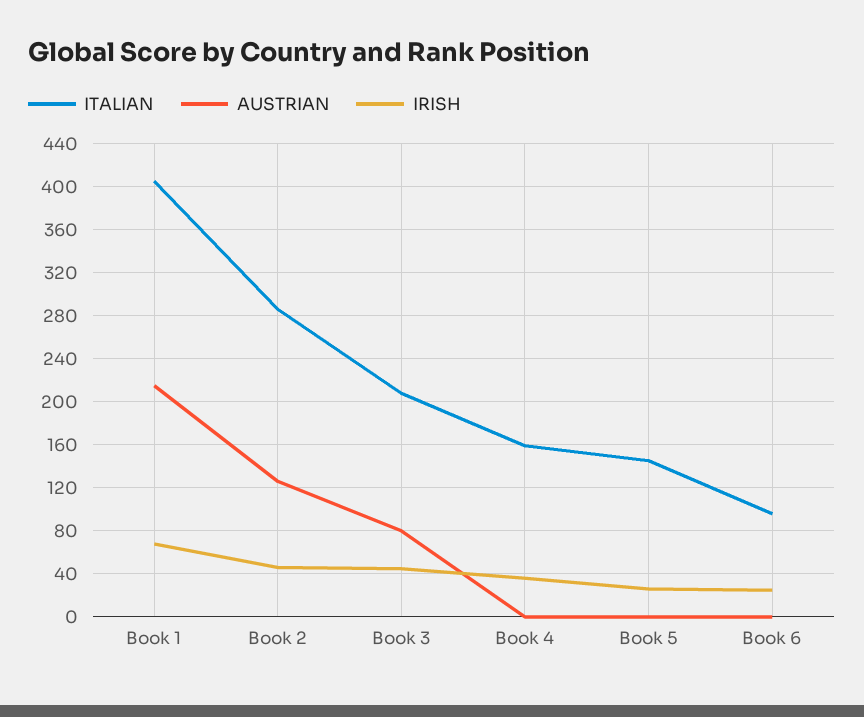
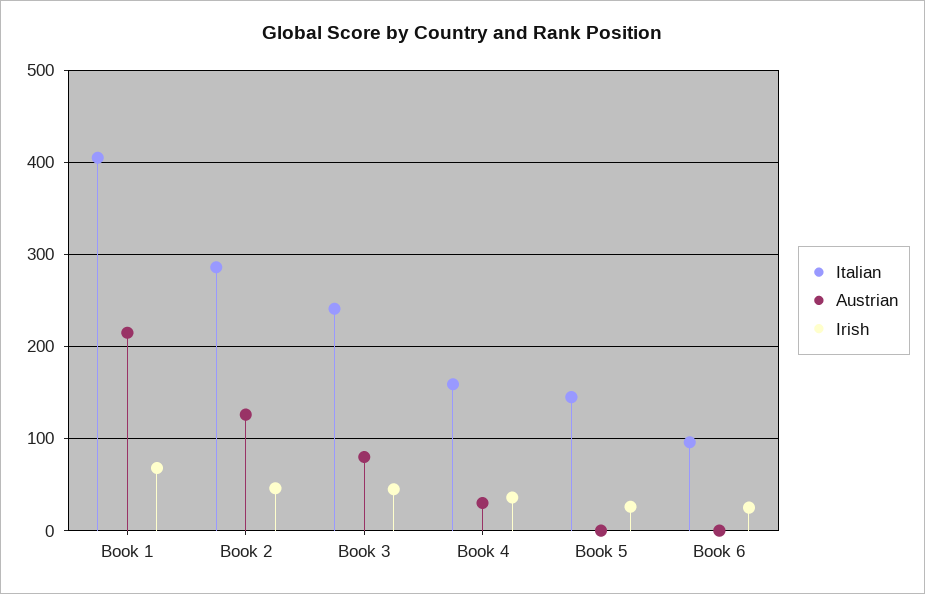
  {
    "ITALIAN": {
      "Book 1": 410,
      "Book 2": 290,
-     "Book 3": 210,
+     "Book 3": 240,
      "Book 4": 160,
      "Book 5": 150,
      "Book 6": 100
    },
    "AUSTRIAN": {
      "Book 1": 220,
      "Book 2": 130,
      "Book 3": 80,
-     "Book 4": 0,
+     "Book 4": 30,
      "Book 5": 0,
      "Book 6": 0
    },
    "IRISH": {
      "Book 1": 70,
      "Book 2": 50,
      "Book 3": 50,
      "Book 4": 40,
      "Book 5": 30,
      "Book 6": 30
    }
  }

